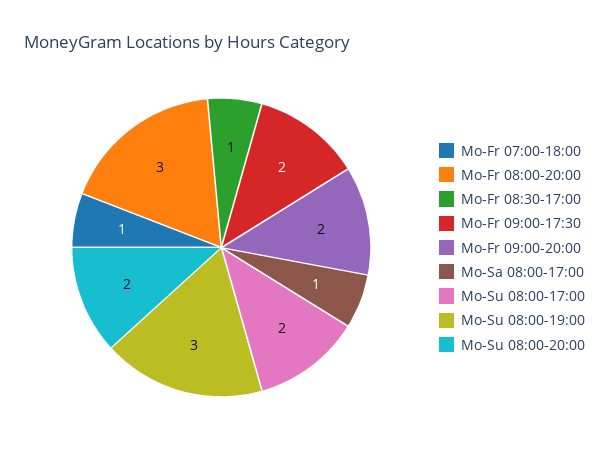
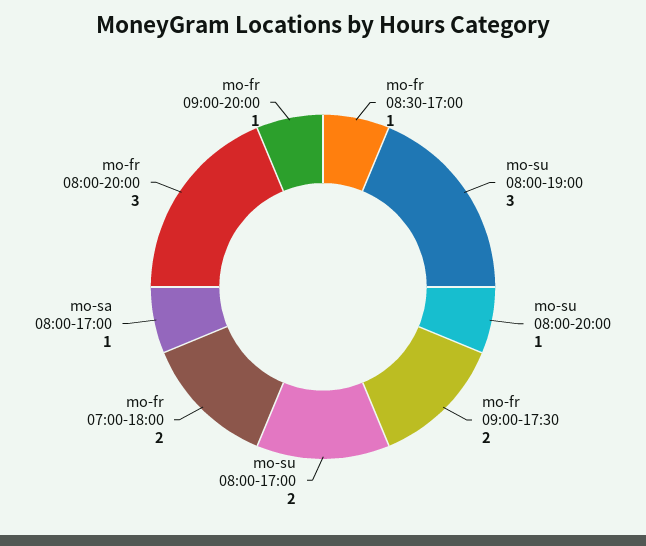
  {
-   "Mo-Fr 07:00-18:00": 1,
+   "Mo-Fr 07:00-18:00": 2,
    "Mo-Fr 08:00-20:00": 3,
    "Mo-Fr 08:30-17:00": 1,
    "Mo-Fr 09:00-17:30": 2,
-   "Mo-Fr 09:00-20:00": 2,
+   "Mo-Fr 09:00-20:00": 1,
    "Mo-Sa 08:00-17:00": 1,
    "Mo-Su 08:00-17:00": 2,
    "Mo-Su 08:00-19:00": 3,
-   "Mo-Su 08:00-20:00": 2
+   "Mo-Su 08:00-20:00": 1
  }

